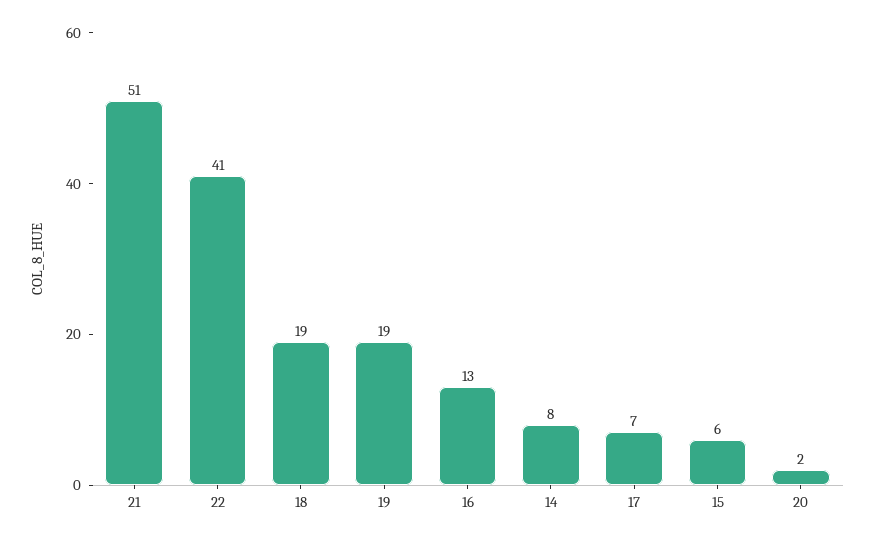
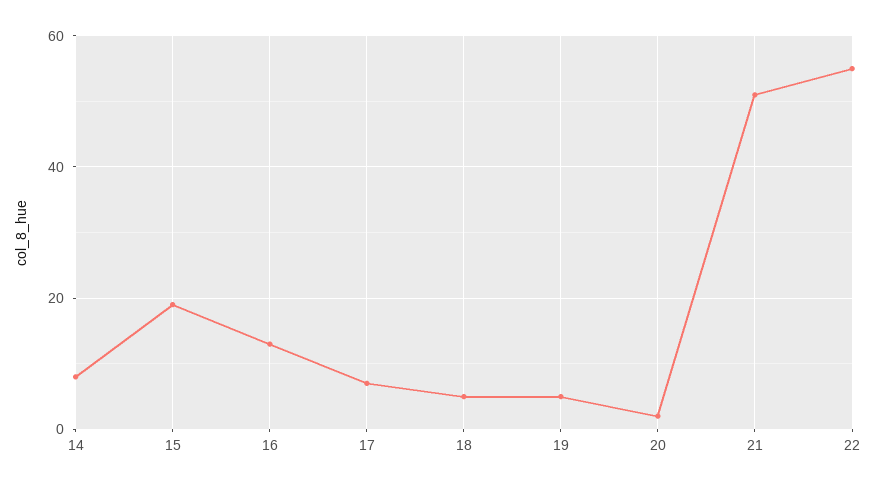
  {
    "21": 51,
-   "22": 41,
+   "22": 55,
-   "18": 19,
+   "18": 5,
-   "19": 19,
+   "19": 5,
    "16": 13,
    "14": 8,
    "17": 7,
-   "15": 6,
+   "15": 20,
    "20": 2
  }

